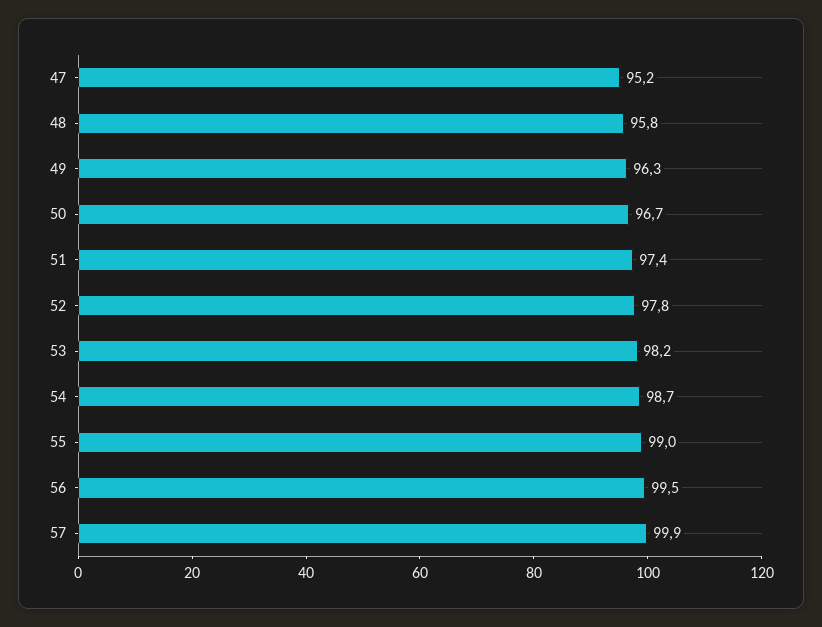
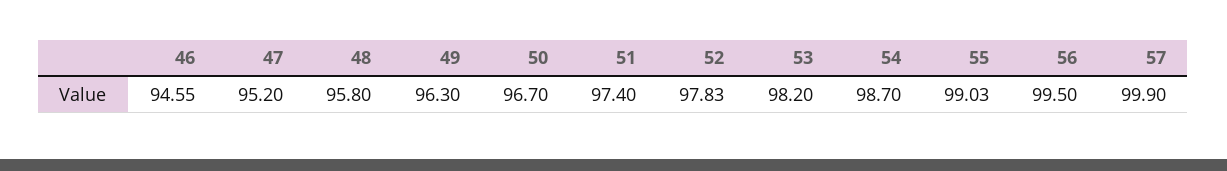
  {
    "47": 95.2,
    "48": 95.8,
    "49": 96.3,
    "50": 96.7,
    "51": 97.4,
    "52": 97.83,
    "53": 98.2,
    "54": 98.7,
    "55": 99.03,
    "56": 99.5,
-   "57": 99.9
+   "57": 99.9,
+   "46": 94.55
  }

